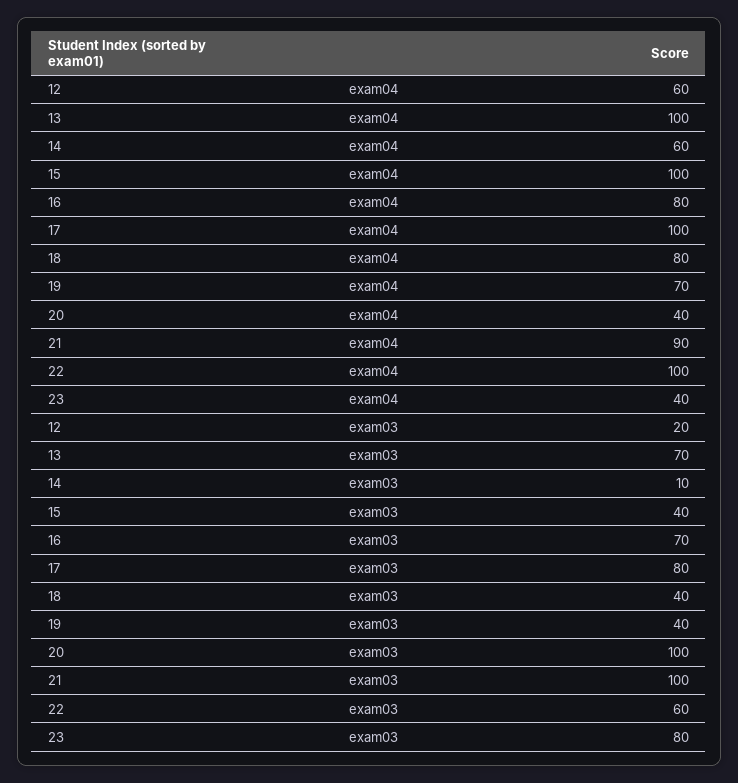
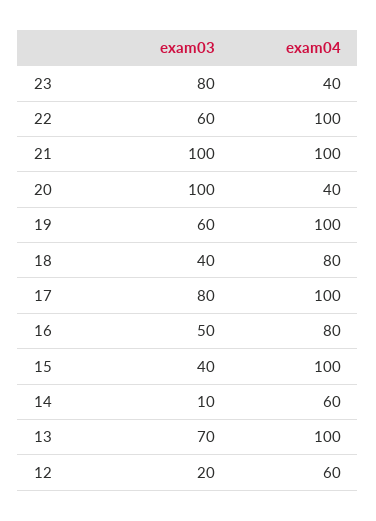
  {
    "12": {
      "exam04": 60,
      "exam03": 20
    },
    "13": {
      "exam04": 100,
      "exam03": 70
    },
    "14": {
      "exam04": 60,
      "exam03": 10
    },
    "15": {
      "exam04": 100,
      "exam03": 40
    },
    "16": {
      "exam04": 80,
-     "exam03": 70
+     "exam03": 50
    },
    "17": {
      "exam04": 100,
      "exam03": 80
    },
    "18": {
      "exam04": 80,
      "exam03": 40
    },
    "19": {
-     "exam04": 70,
+     "exam04": 100,
-     "exam03": 40
+     "exam03": 60
    },
    "20": {
      "exam04": 40,
      "exam03": 100
    },
    "21": {
-     "exam04": 90,
+     "exam04": 100,
      "exam03": 100
    },
    "22": {
      "exam04": 100,
      "exam03": 60
    },
    "23": {
      "exam04": 40,
      "exam03": 80
    }
  }

